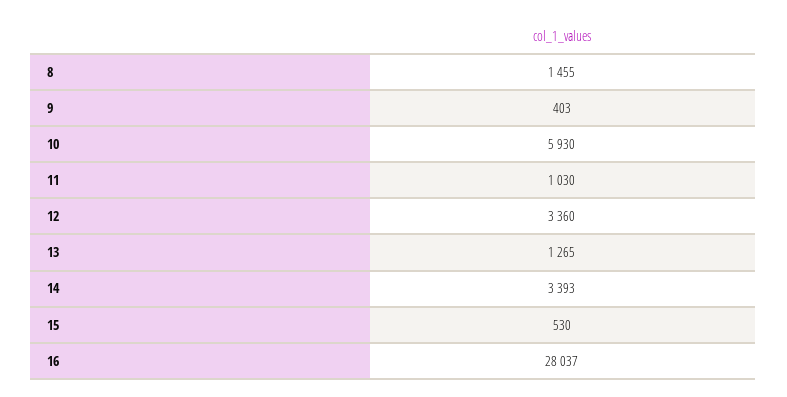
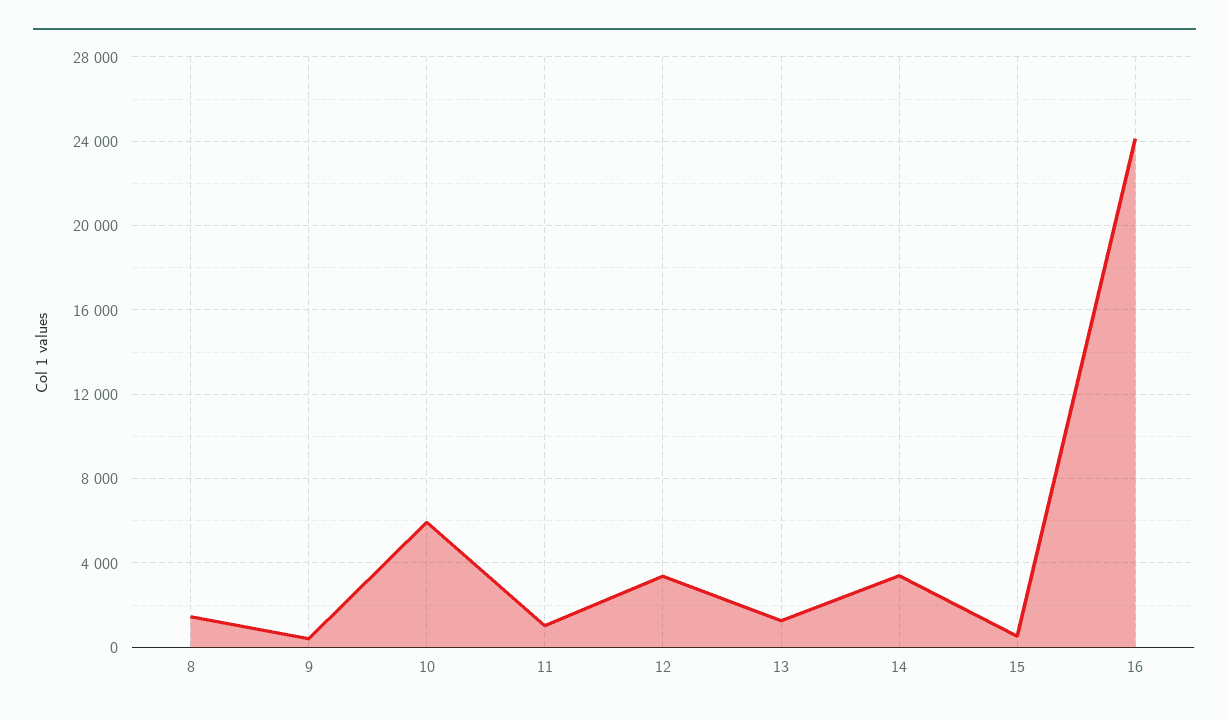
  {
    "8": 1455,
    "9": 403,
    "10": 5930,
    "11": 1030,
    "12": 3360,
    "13": 1265,
    "14": 3393,
    "15": 530,
-   "16": 28037
+   "16": 24000
  }

